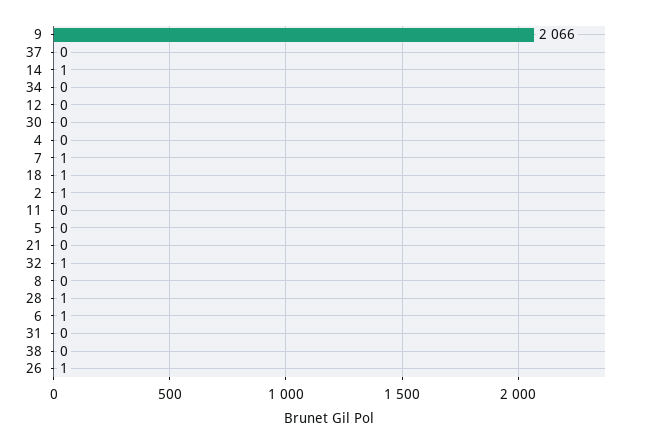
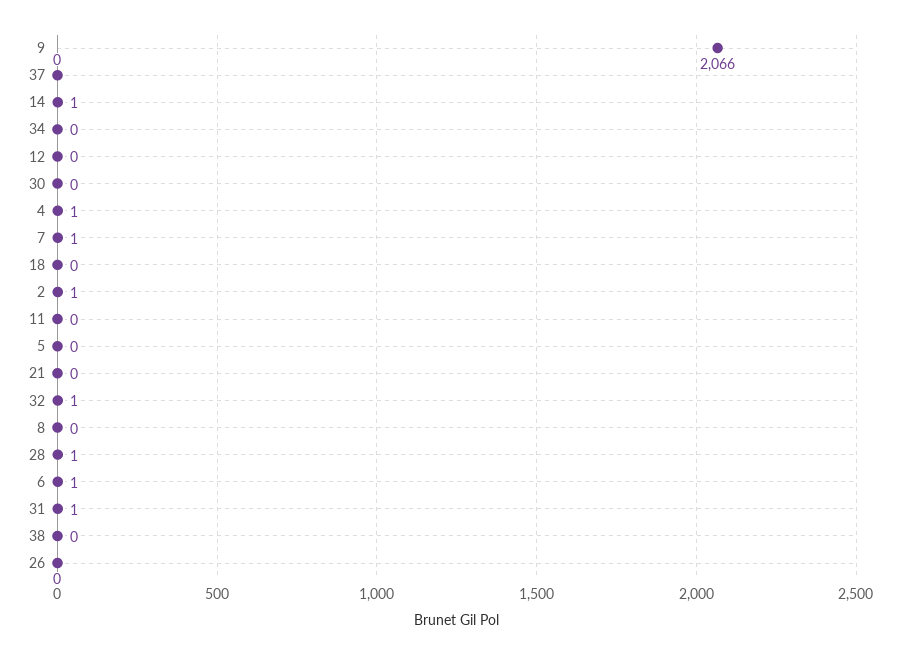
  {
    "9": 2066,
    "37": 0,
    "14": 1,
    "34": 0,
    "12": 0,
    "30": 0,
-   "4": 0,
+   "4": 1,
    "7": 1,
-   "18": 1,
+   "18": 0,
    "2": 1,
    "11": 0,
    "5": 0,
    "21": 0,
    "32": 1,
    "8": 0,
    "28": 1,
    "6": 1,
-   "31": 0,
+   "31": 1,
    "38": 0,
-   "26": 1
+   "26": 0
  }

